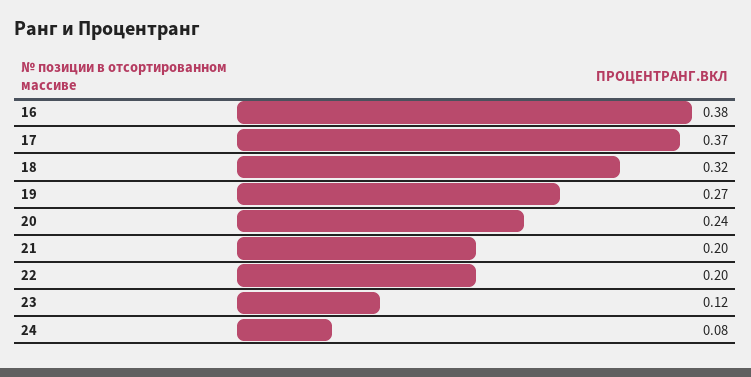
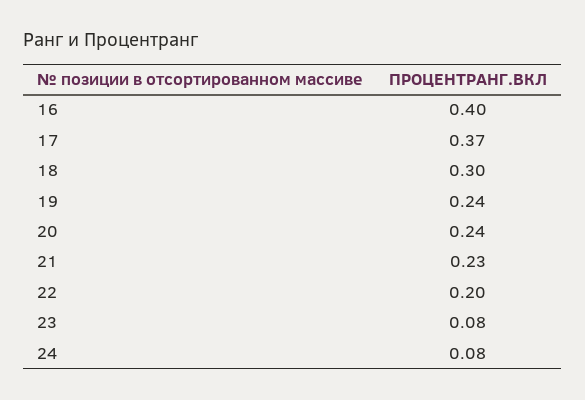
  {
-   "16": 0.38,
+   "16": 0.4,
    "17": 0.37,
-   "18": 0.32,
+   "18": 0.3,
-   "19": 0.27,
+   "19": 0.24,
    "20": 0.24,
-   "21": 0.2,
+   "21": 0.23,
    "22": 0.2,
-   "23": 0.12,
+   "23": 0.08,
    "24": 0.08
  }

